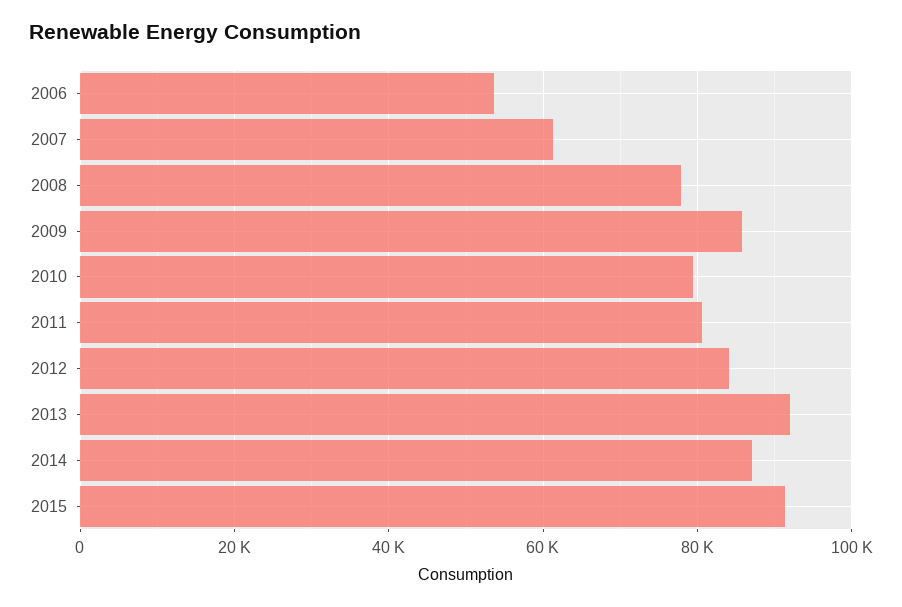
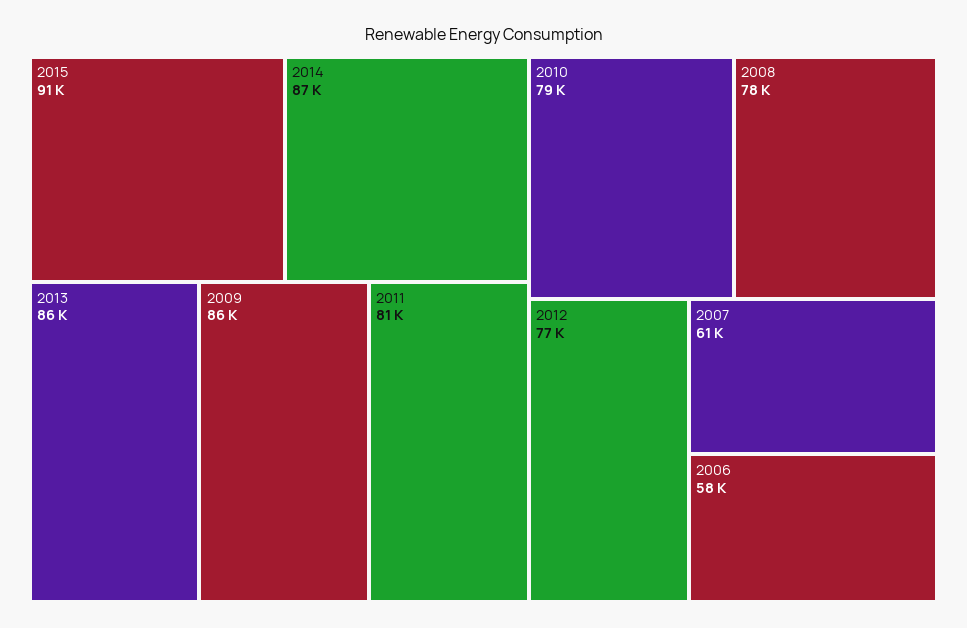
  {
-   "2006": 54000,
+   "2006": 58000,
    "2007": 61000,
    "2008": 78000,
    "2009": 86000,
    "2010": 79000,
    "2011": 81000,
-   "2012": 84000,
+   "2012": 77000,
-   "2013": 92000,
+   "2013": 86000,
    "2014": 87000,
    "2015": 91000
  }

